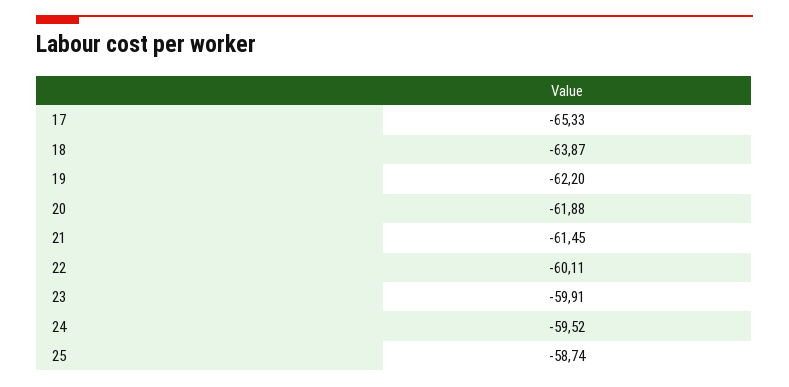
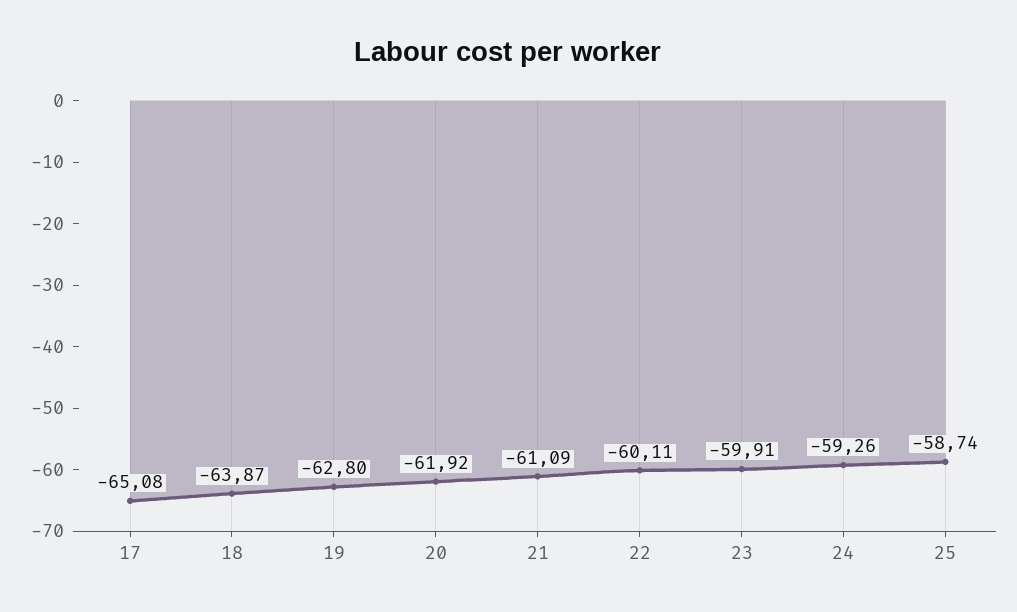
  {
-   "17": -65.33,
+   "17": -65.08,
    "18": -63.87,
-   "19": -62.2,
+   "19": -62.8,
-   "20": -61.88,
+   "20": -61.92,
-   "21": -61.45,
+   "21": -61.09,
    "22": -60.11,
    "23": -59.91,
-   "24": -59.52,
+   "24": -59.26,
    "25": -58.74
  }

